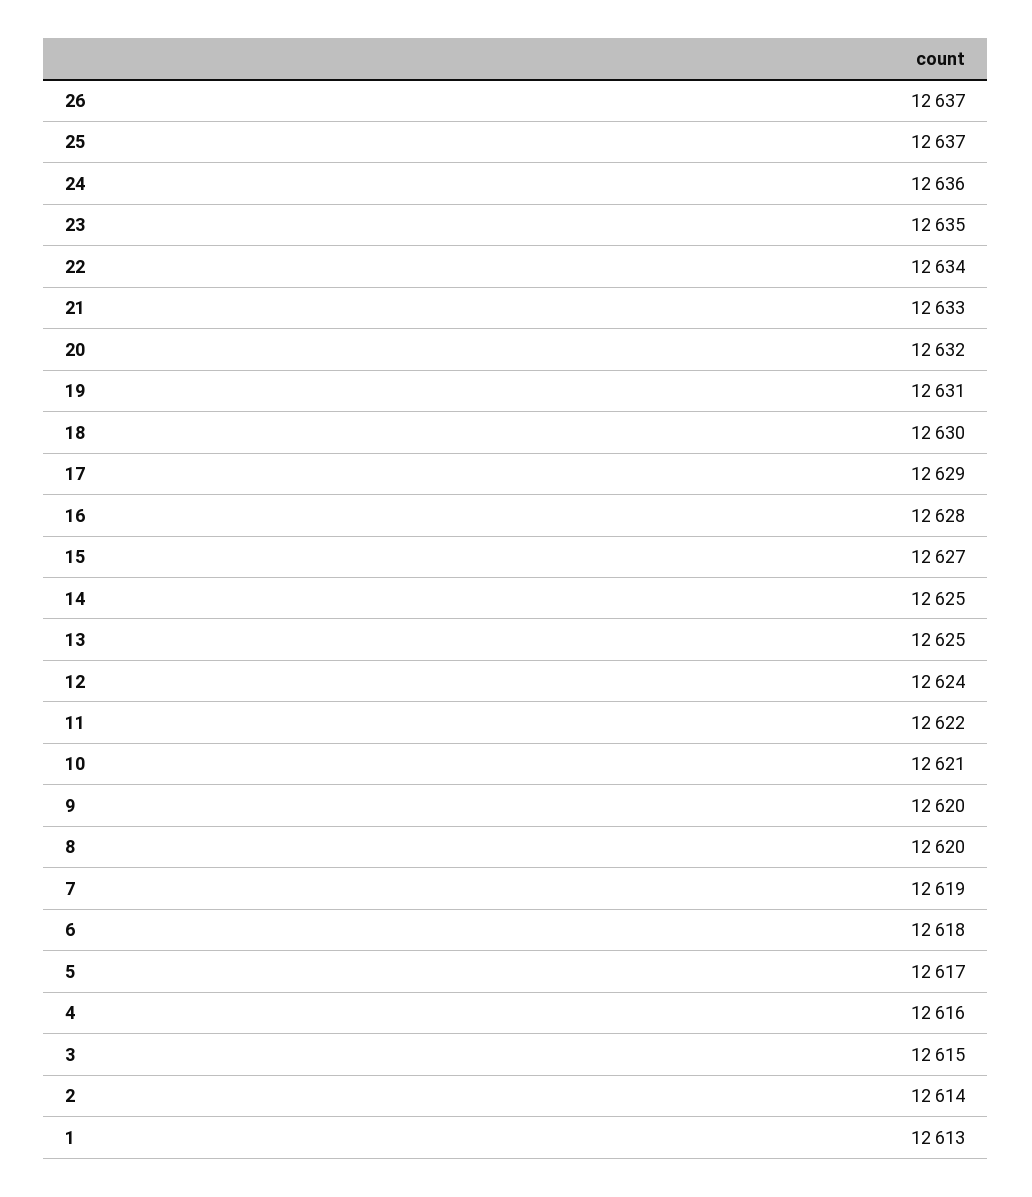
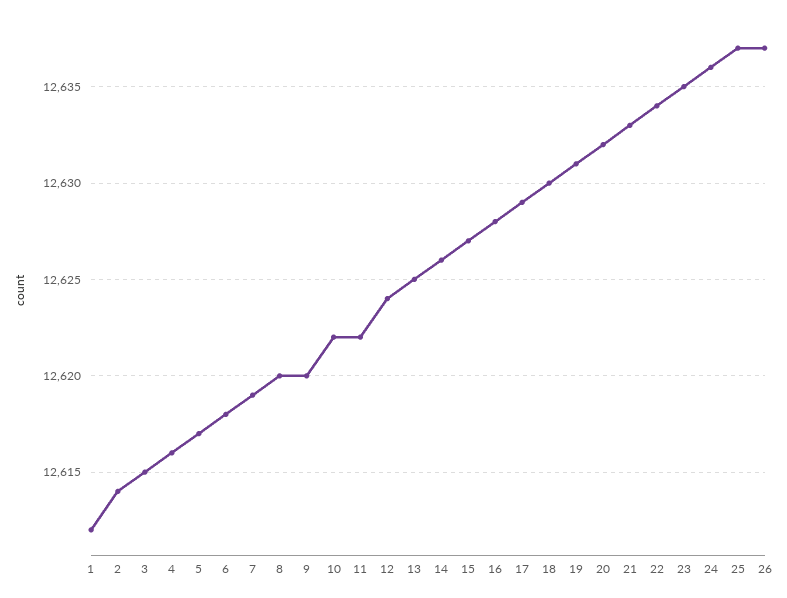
  {
    "26": 12637,
    "25": 12637,
    "24": 12636,
    "23": 12635,
    "22": 12634,
    "21": 12633,
    "20": 12632,
    "19": 12631,
    "18": 12630,
    "17": 12629,
    "16": 12628,
    "15": 12627,
-   "14": 12625,
+   "14": 12626,
    "13": 12625,
    "12": 12624,
    "11": 12622,
-   "10": 12621,
+   "10": 12622,
    "9": 12620,
    "8": 12620,
    "7": 12619,
    "6": 12618,
    "5": 12617,
    "4": 12616,
    "3": 12615,
    "2": 12614,
-   "1": 12613
+   "1": 12612
  }

